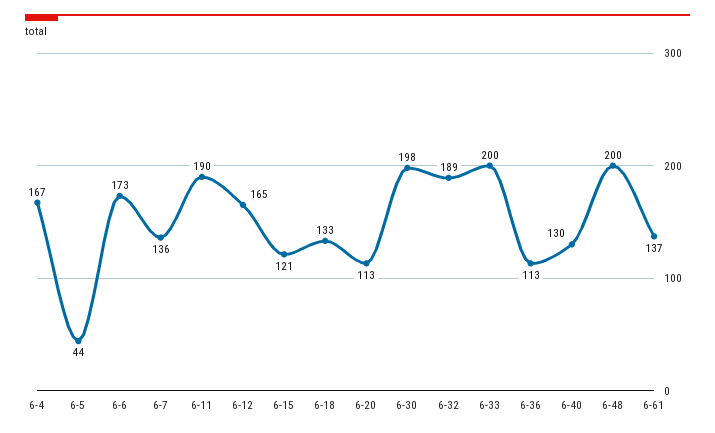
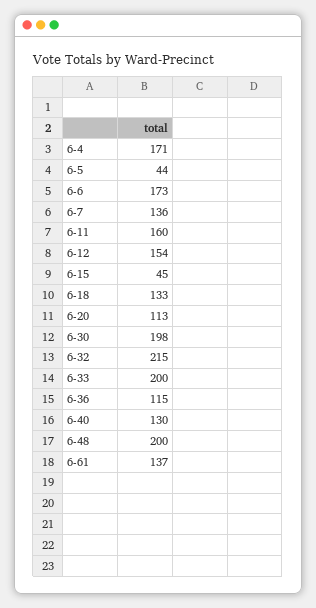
  {
-   "6-4": 167,
+   "6-4": 171,
    "6-5": 44,
    "6-6": 173,
    "6-7": 136,
-   "6-11": 190,
+   "6-11": 160,
-   "6-12": 165,
+   "6-12": 154,
-   "6-15": 121,
+   "6-15": 45,
    "6-18": 133,
    "6-20": 113,
    "6-30": 198,
-   "6-32": 189,
+   "6-32": 215,
    "6-33": 200,
-   "6-36": 113,
+   "6-36": 115,
    "6-40": 130,
    "6-48": 200,
    "6-61": 137
  }

